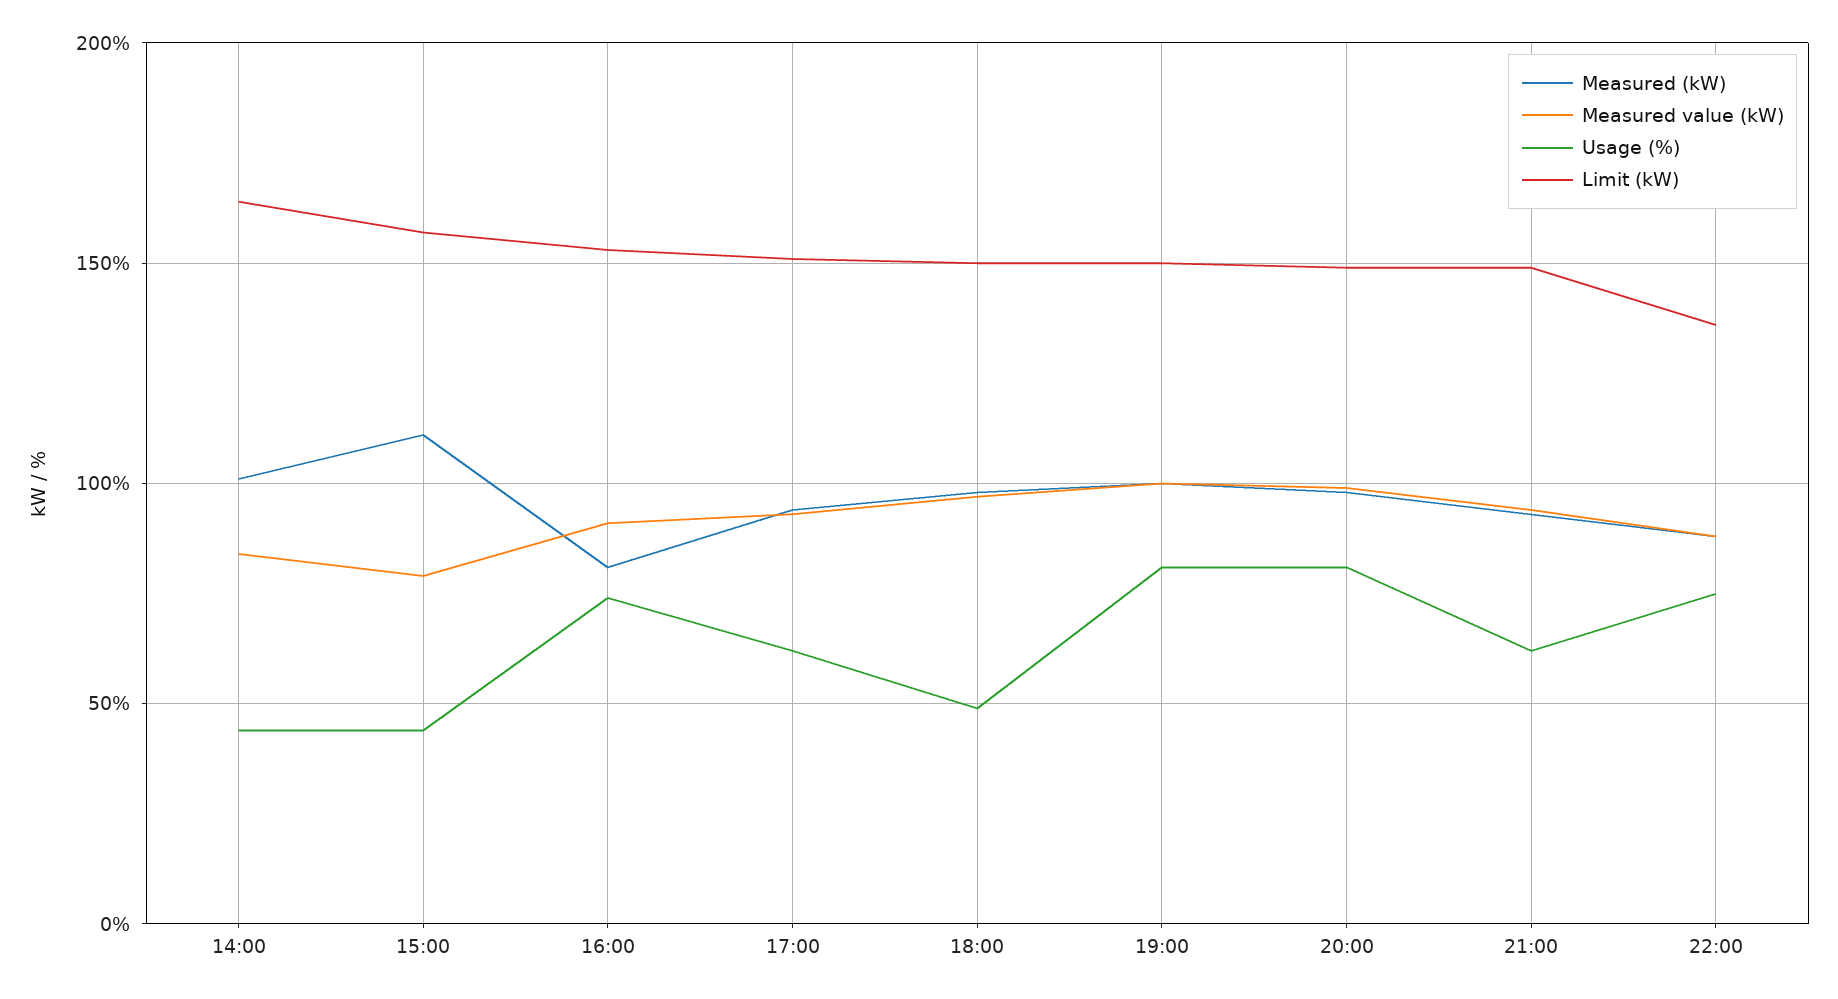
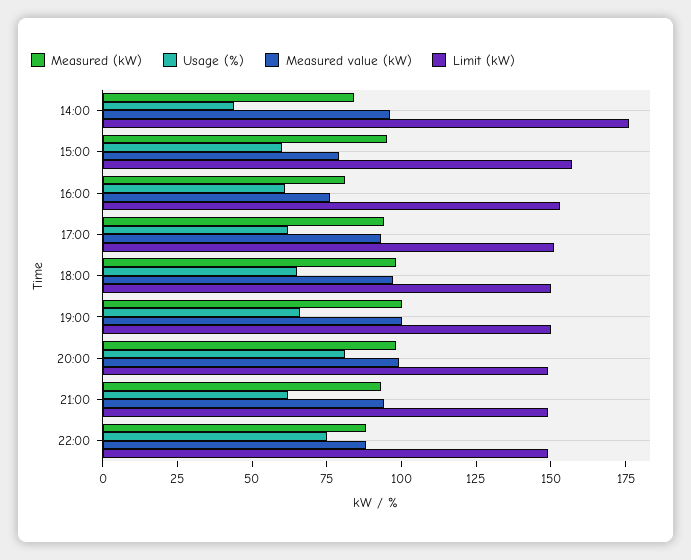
  {
    "Measured (kW)": {
-     "14:00": 100,
+     "14:00": 85,
-     "15:00": 110,
+     "15:00": 95,
      "16:00": 80,
      "17:00": 95,
      "18:00": 100,
      "19:00": 100,
      "20:00": 100,
      "21:00": 95,
      "22:00": 90
    },
    "Measured value (kW)": {
-     "14:00": 85,
+     "14:00": 95,
      "15:00": 80,
-     "16:00": 90,
+     "16:00": 75,
      "17:00": 95,
      "18:00": 95,
      "19:00": 100,
      "20:00": 100,
      "21:00": 95,
      "22:00": 90
    },
    "Usage (%)": {
      "14:00": 45,
-     "15:00": 45,
+     "15:00": 60,
-     "16:00": 75,
+     "16:00": 60,
      "17:00": 60,
-     "18:00": 50,
+     "18:00": 65,
-     "19:00": 80,
+     "19:00": 65,
      "20:00": 80,
      "21:00": 60,
      "22:00": 75
    },
    "Limit (kW)": {
-     "14:00": 165,
+     "14:00": 175,
      "15:00": 155,
      "16:00": 155,
      "17:00": 150,
      "18:00": 150,
      "19:00": 150,
      "20:00": 150,
      "21:00": 150,
-     "22:00": 135
+     "22:00": 150
    }
  }

